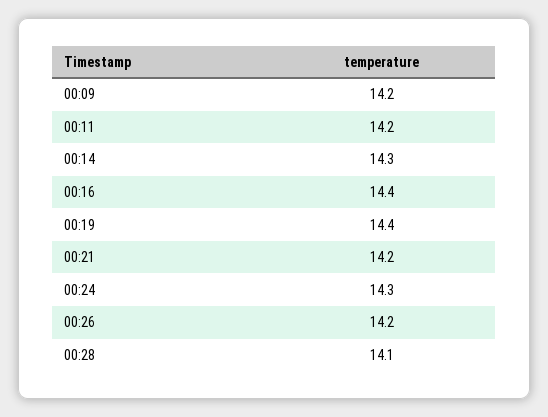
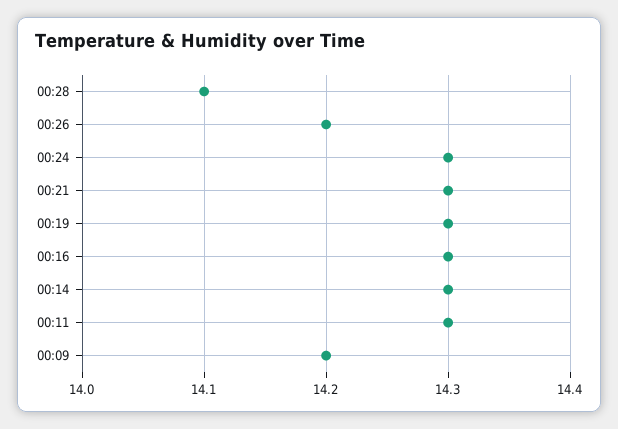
  {
    "00:09": 14.2,
-   "00:11": 14.2,
+   "00:11": 14.3,
    "00:14": 14.3,
-   "00:16": 14.4,
+   "00:16": 14.3,
-   "00:19": 14.4,
+   "00:19": 14.3,
-   "00:21": 14.2,
+   "00:21": 14.3,
    "00:24": 14.3,
    "00:26": 14.2,
    "00:28": 14.1
  }

